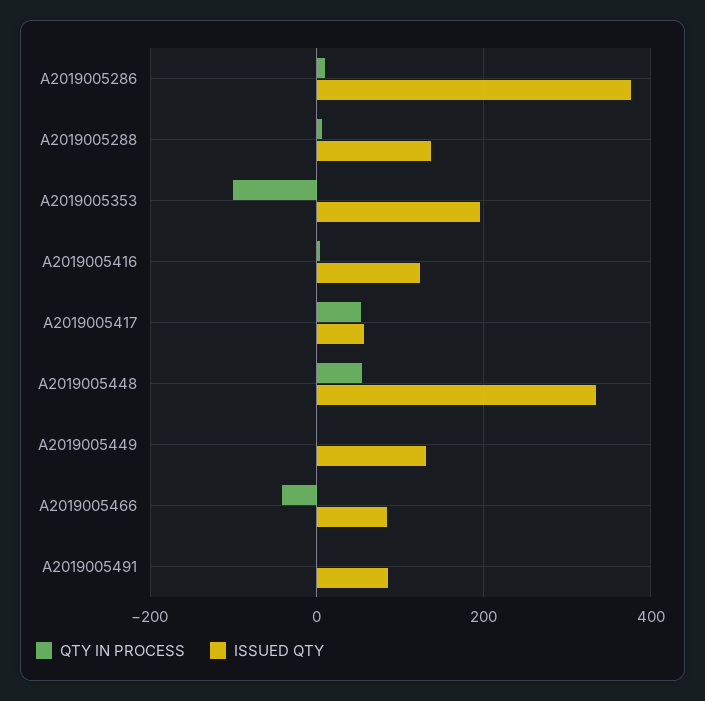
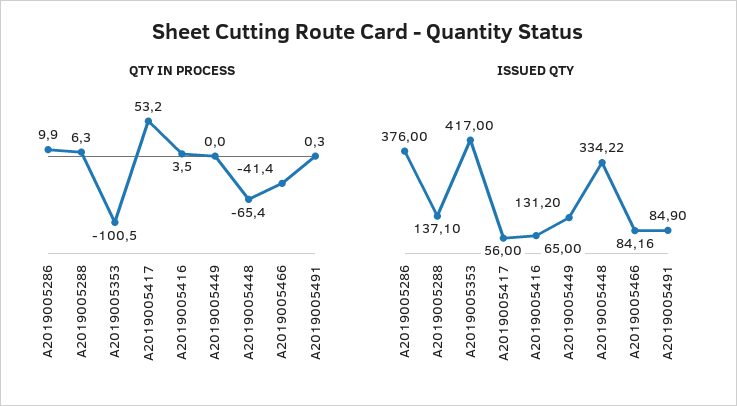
  {
    "QTY IN PROCESS": {
      "A2019005286": 9.9,
      "A2019005288": 6.3,
      "A2019005353": -100.5,
      "A2019005416": 3.5,
      "A2019005417": 53.2,
-     "A2019005448": 60,
+     "A2019005448": -65.4,
      "A2019005449": 0,
      "A2019005466": -41.4,
      "A2019005491": 0.3
    },
    "ISSUED QTY": {
      "A2019005286": 376,
      "A2019005288": 137.1,
-     "A2019005353": 200,
+     "A2019005353": 417,
-     "A2019005416": 120,
+     "A2019005416": 65,
      "A2019005417": 56,
      "A2019005448": 334.22,
      "A2019005449": 131.2,
      "A2019005466": 84.16,
      "A2019005491": 84.9
    }
  }

